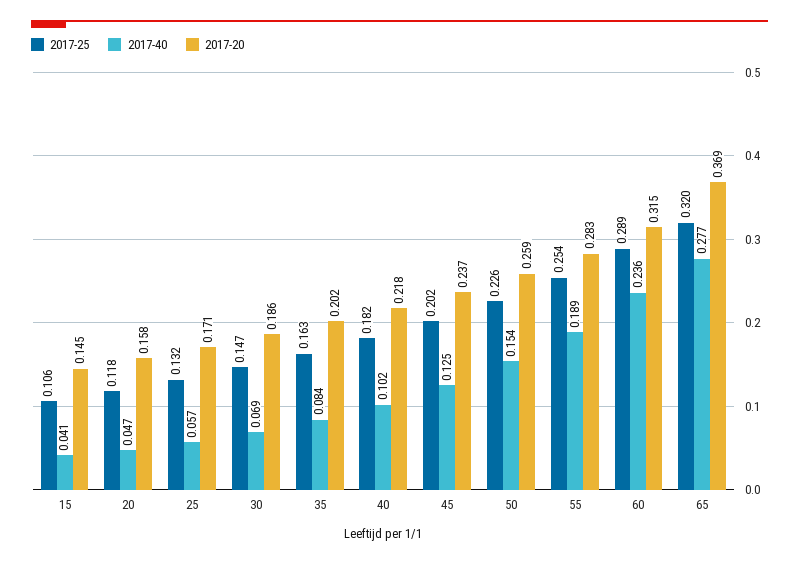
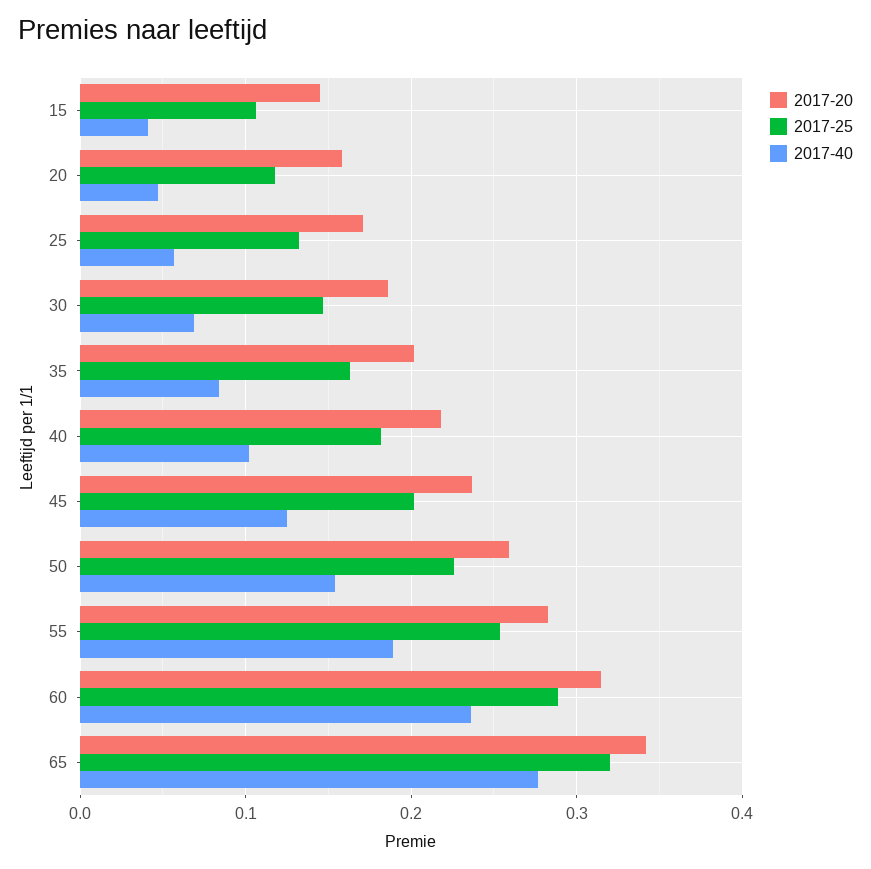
  {
    "2017-25": {
      "15": 0.106,
      "20": 0.118,
      "25": 0.132,
      "30": 0.147,
      "35": 0.163,
      "40": 0.182,
      "45": 0.202,
      "50": 0.226,
      "55": 0.254,
      "60": 0.289,
      "65": 0.32
    },
    "2017-40": {
      "15": 0.041,
      "20": 0.047,
      "25": 0.057,
      "30": 0.069,
      "35": 0.084,
      "40": 0.102,
      "45": 0.125,
      "50": 0.154,
      "55": 0.189,
      "60": 0.236,
      "65": 0.277
    },
    "2017-20": {
      "15": 0.145,
      "20": 0.158,
      "25": 0.171,
      "30": 0.186,
      "35": 0.202,
      "40": 0.218,
      "45": 0.237,
      "50": 0.259,
      "55": 0.283,
      "60": 0.315,
-     "65": 0.369
+     "65": 0.34
    }
  }

